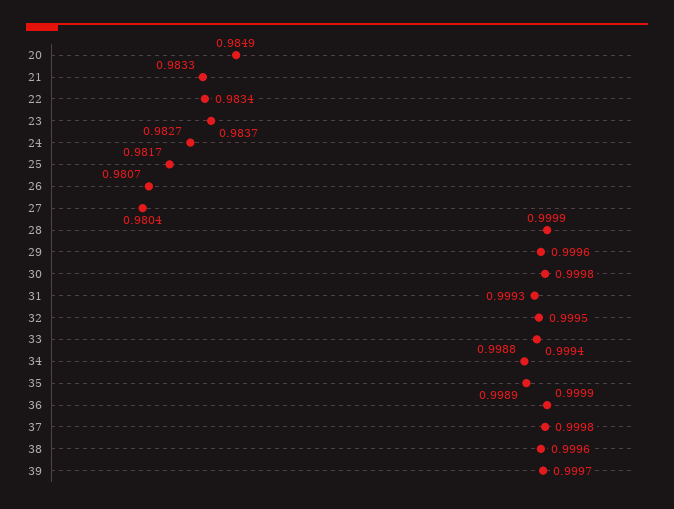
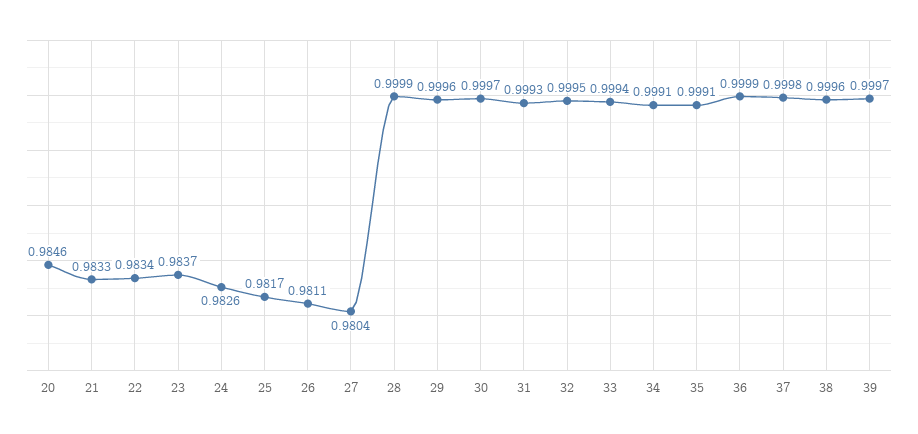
  {
-   "20": 0.9849,
+   "20": 0.9846,
    "21": 0.9833,
    "22": 0.9834,
    "23": 0.9837,
-   "24": 0.9827,
+   "24": 0.9826,
    "25": 0.9817,
-   "26": 0.9807,
+   "26": 0.9811,
    "27": 0.9804,
    "28": 0.9999,
    "29": 0.9996,
-   "30": 0.9998,
+   "30": 0.9997,
    "31": 0.9993,
    "32": 0.9995,
    "33": 0.9994,
-   "34": 0.9988,
+   "34": 0.9991,
-   "35": 0.9989,
+   "35": 0.9991,
    "36": 0.9999,
    "37": 0.9998,
    "38": 0.9996,
    "39": 0.9997
  }

